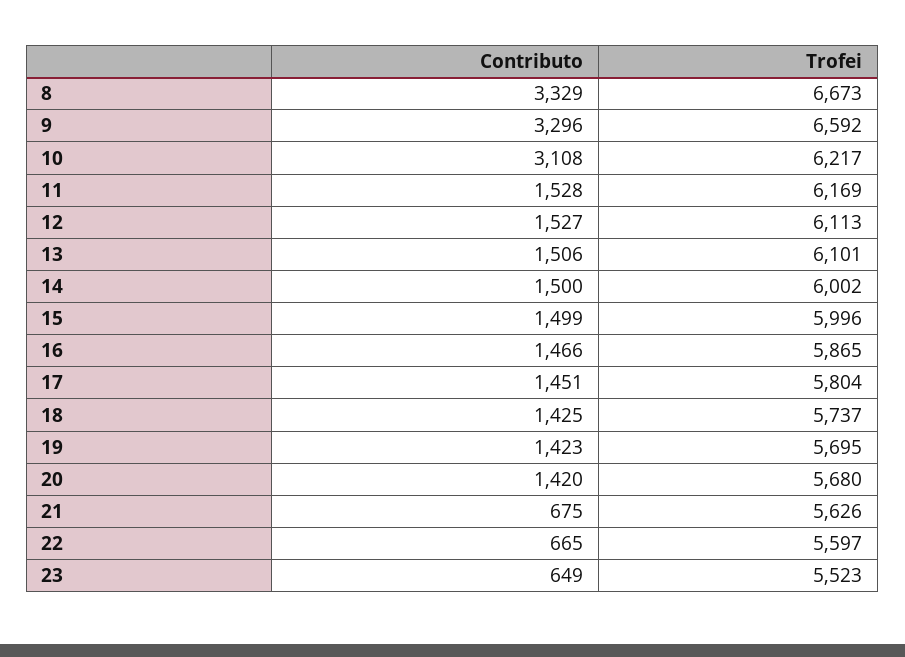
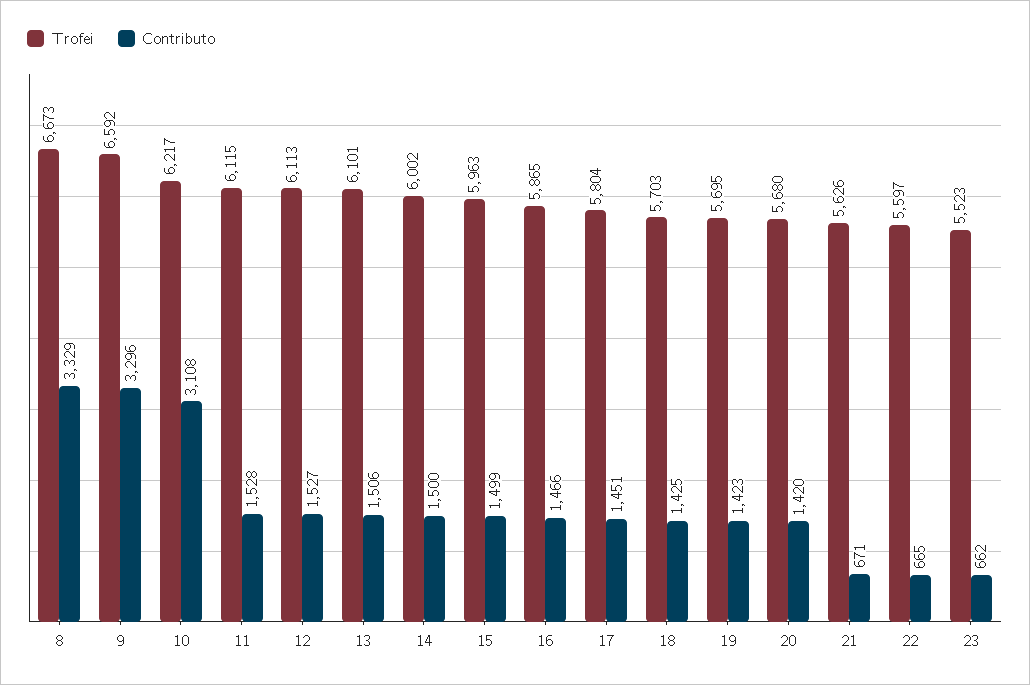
  {
    "Contributo": {
      "8": 3329,
      "9": 3296,
      "10": 3108,
      "11": 1528,
      "12": 1527,
      "13": 1506,
      "14": 1500,
      "15": 1499,
      "16": 1466,
      "17": 1451,
      "18": 1425,
      "19": 1423,
      "20": 1420,
-     "21": 675,
+     "21": 671,
      "22": 665,
-     "23": 649
+     "23": 662
    },
    "Trofei": {
      "8": 6673,
      "9": 6592,
      "10": 6217,
-     "11": 6169,
+     "11": 6115,
      "12": 6113,
      "13": 6101,
      "14": 6002,
-     "15": 5996,
+     "15": 5963,
      "16": 5865,
      "17": 5804,
-     "18": 5737,
+     "18": 5703,
      "19": 5695,
      "20": 5680,
      "21": 5626,
      "22": 5597,
      "23": 5523
    }
  }

